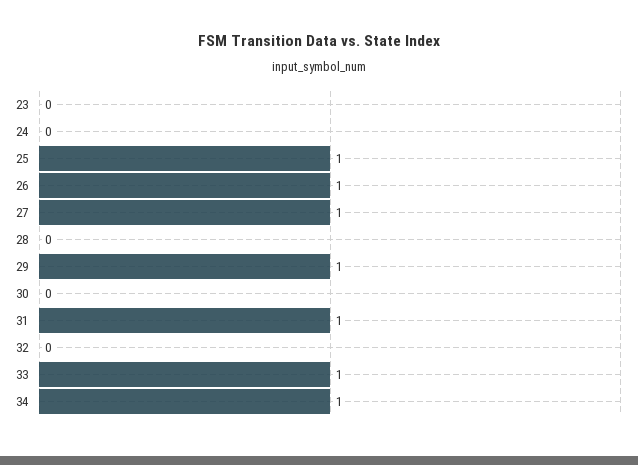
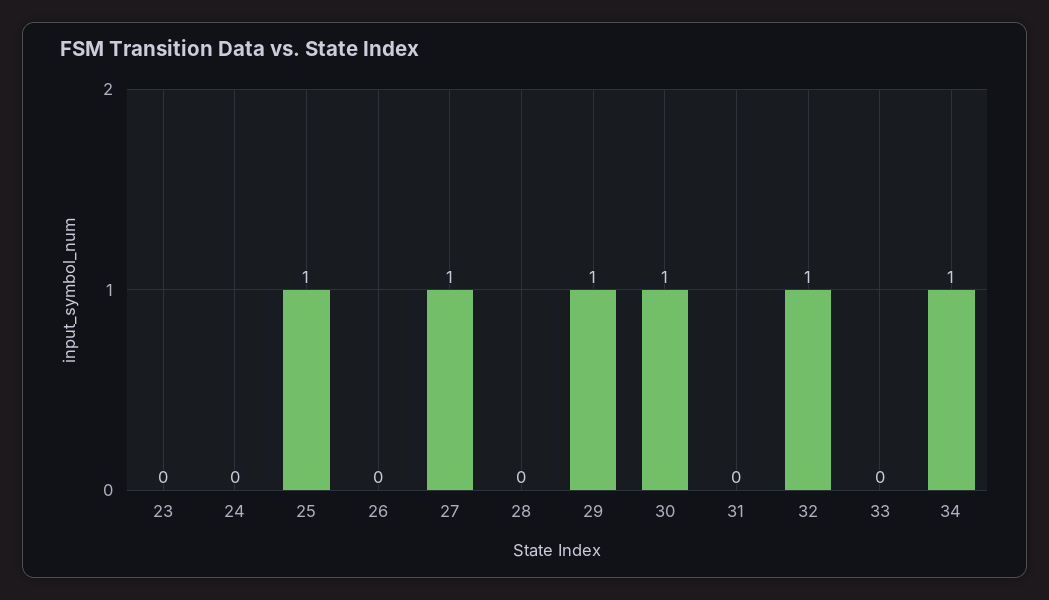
  {
    "23": 0,
    "24": 0,
    "25": 1,
-   "26": 1,
+   "26": 0,
    "27": 1,
    "28": 0,
    "29": 1,
-   "30": 0,
+   "30": 1,
-   "31": 1,
+   "31": 0,
-   "32": 0,
+   "32": 1,
-   "33": 1,
+   "33": 0,
    "34": 1
  }

